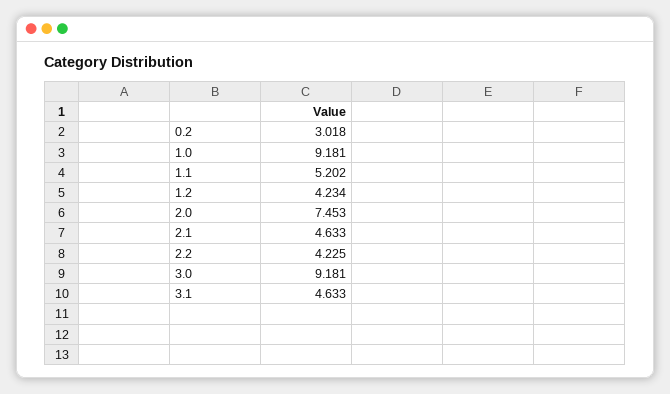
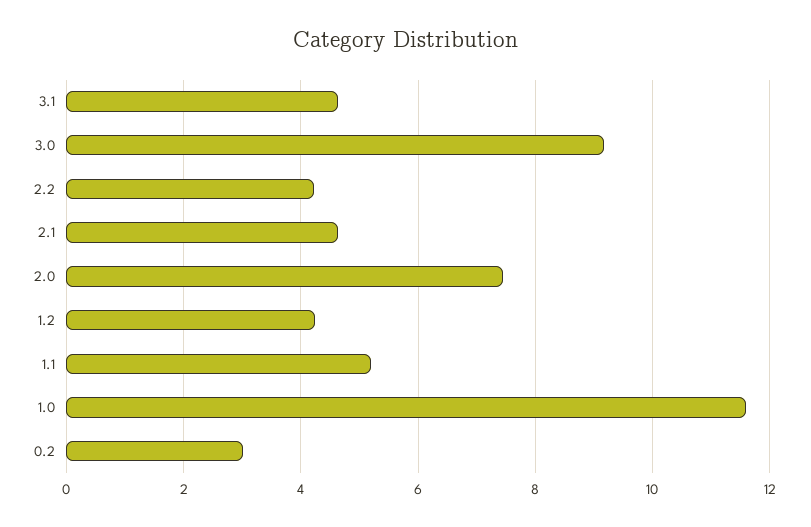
  {
    "0.2": 3.018,
-   "1.0": 9.181,
+   "1.0": 11.6,
    "1.1": 5.202,
    "1.2": 4.234,
    "2.0": 7.453,
    "2.1": 4.633,
    "2.2": 4.225,
    "3.0": 9.181,
    "3.1": 4.633
  }

